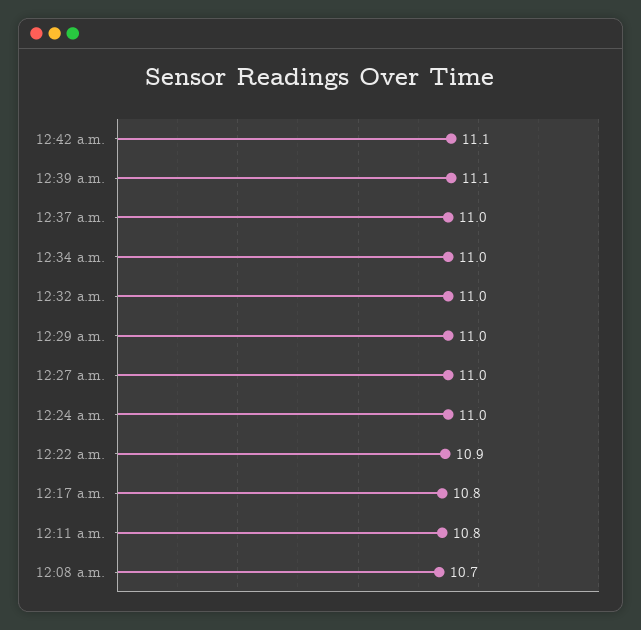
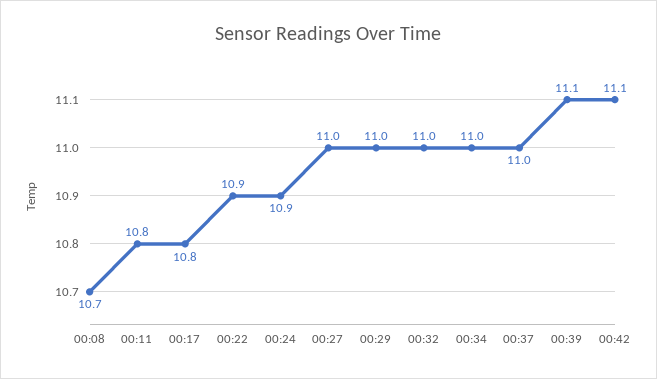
  {
    "12:42 a.m.": 11.1,
    "12:39 a.m.": 11.1,
    "12:37 a.m.": 11,
    "12:34 a.m.": 11,
    "12:32 a.m.": 11,
    "12:29 a.m.": 11,
    "12:27 a.m.": 11,
-   "12:24 a.m.": 11,
+   "12:24 a.m.": 10.9,
    "12:22 a.m.": 10.9,
    "12:17 a.m.": 10.8,
    "12:11 a.m.": 10.8,
    "12:08 a.m.": 10.7
  }

